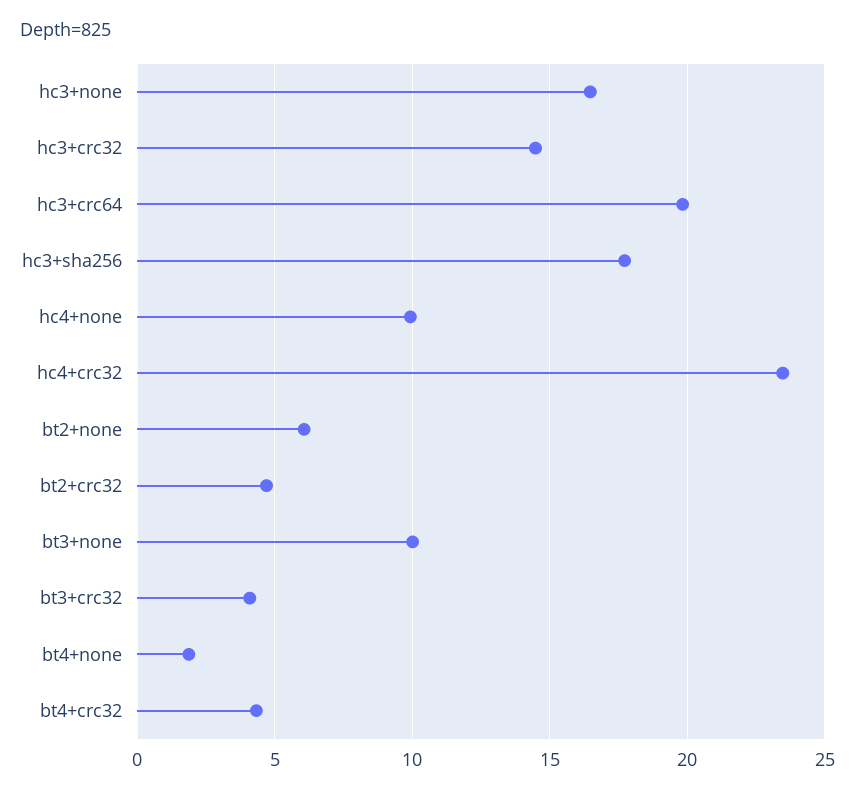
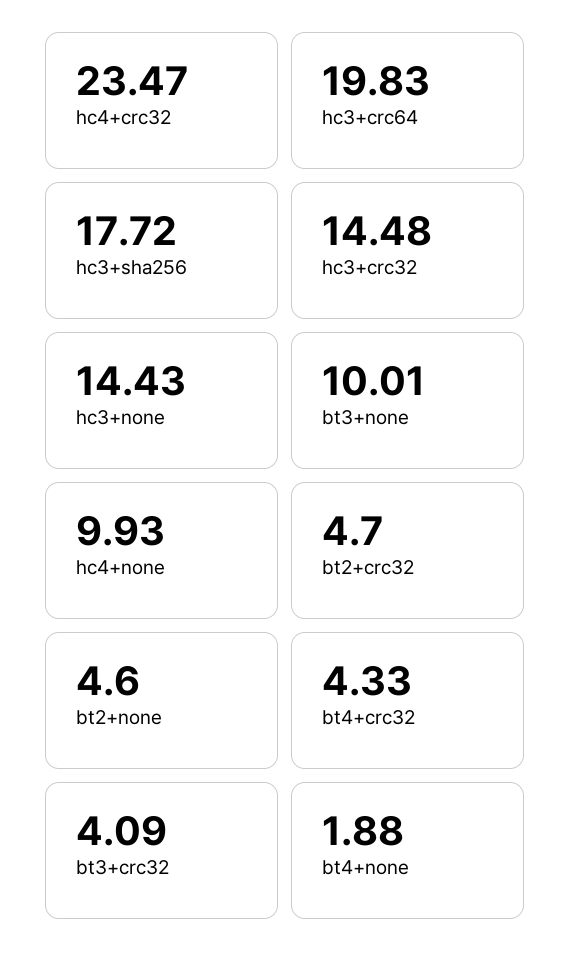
  {
-   "hc3+none": 16.5,
+   "hc3+none": 14.43,
    "hc3+crc32": 14.48,
    "hc3+crc64": 19.83,
    "hc3+sha256": 17.72,
    "hc4+none": 9.93,
    "hc4+crc32": 23.47,
-   "bt2+none": 6,
+   "bt2+none": 4.6,
    "bt2+crc32": 4.7,
    "bt3+none": 10.01,
    "bt3+crc32": 4.09,
    "bt4+none": 1.88,
    "bt4+crc32": 4.33
  }

